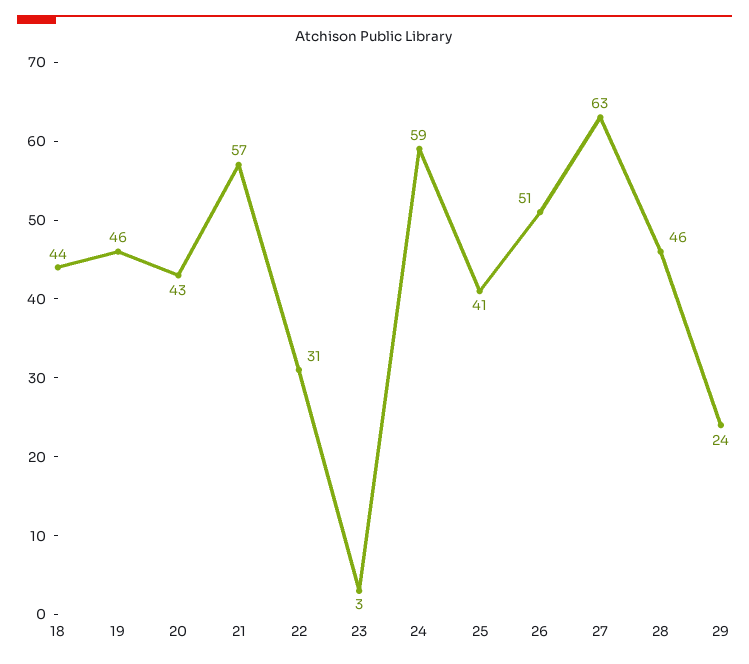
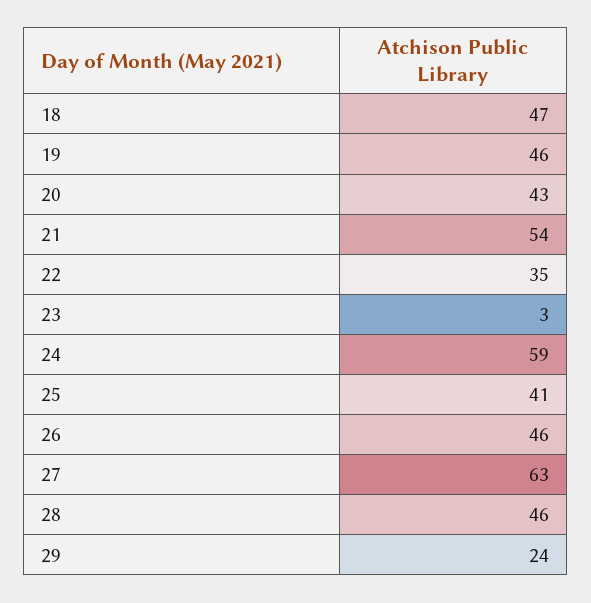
  {
-   "18": 44,
+   "18": 47,
    "19": 46,
    "20": 43,
-   "21": 57,
+   "21": 54,
-   "22": 31,
+   "22": 35,
    "23": 3,
    "24": 59,
    "25": 41,
-   "26": 51,
+   "26": 46,
    "27": 63,
    "28": 46,
    "29": 24
  }

